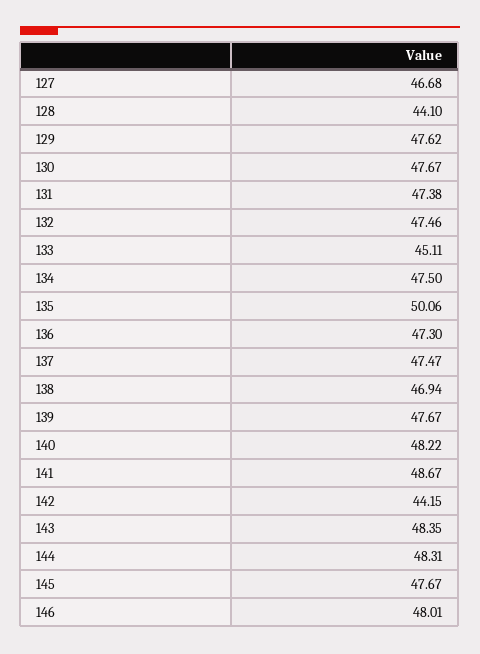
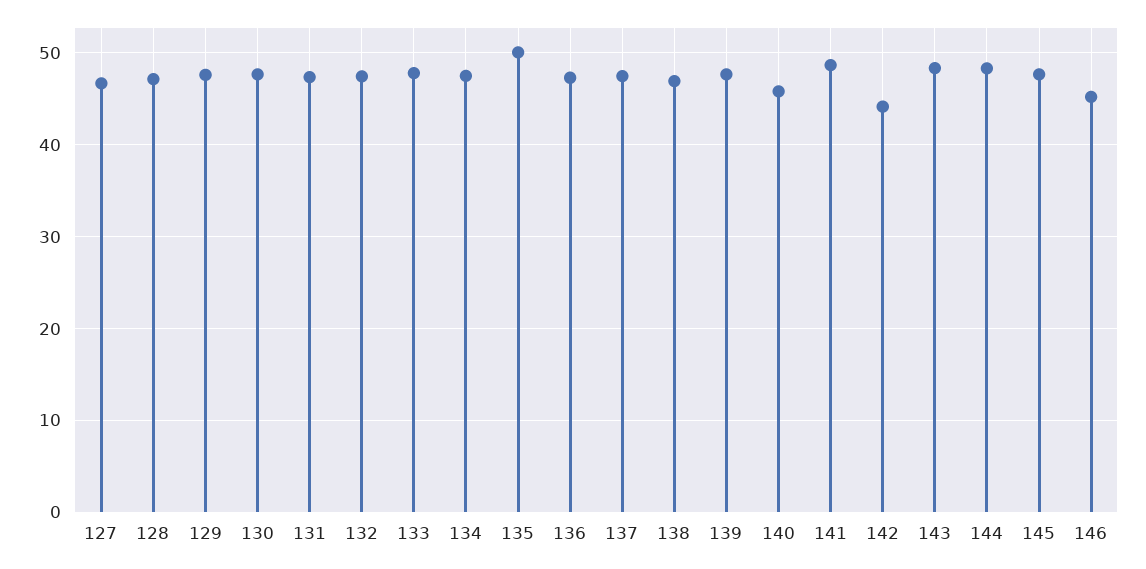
  {
    "127": 46.68,
-   "128": 44.1,
+   "128": 47,
    "129": 47.62,
    "130": 47.67,
    "131": 47.38,
    "132": 47.46,
-   "133": 45.11,
+   "133": 48,
    "134": 47.5,
    "135": 50.06,
    "136": 47.3,
    "137": 47.47,
    "138": 46.94,
    "139": 47.67,
-   "140": 48.22,
+   "140": 46,
    "141": 48.67,
    "142": 44.15,
    "143": 48.35,
    "144": 48.31,
    "145": 47.67,
-   "146": 48.01
+   "146": 45
  }

